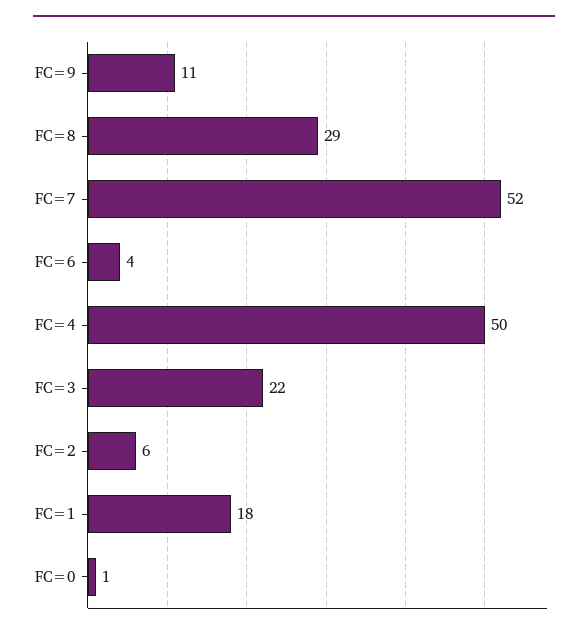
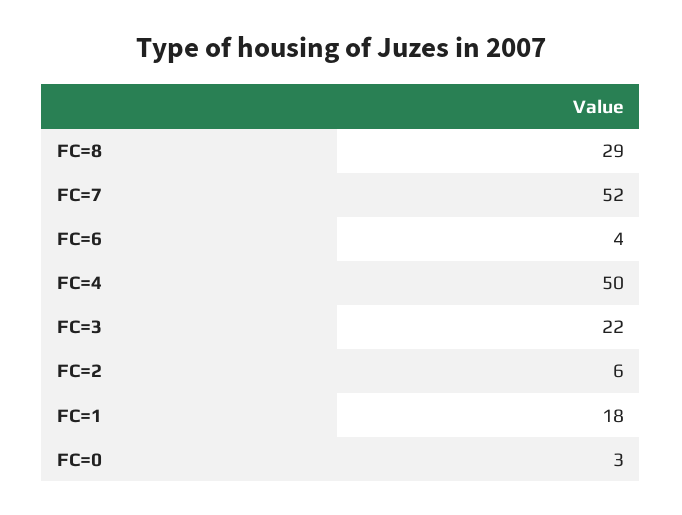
  {
-   "FC=9": 11,
    "FC=8": 29,
    "FC=7": 52,
    "FC=6": 4,
    "FC=4": 50,
    "FC=3": 22,
    "FC=2": 6,
    "FC=1": 18,
-   "FC=0": 1
+   "FC=0": 3
  }

